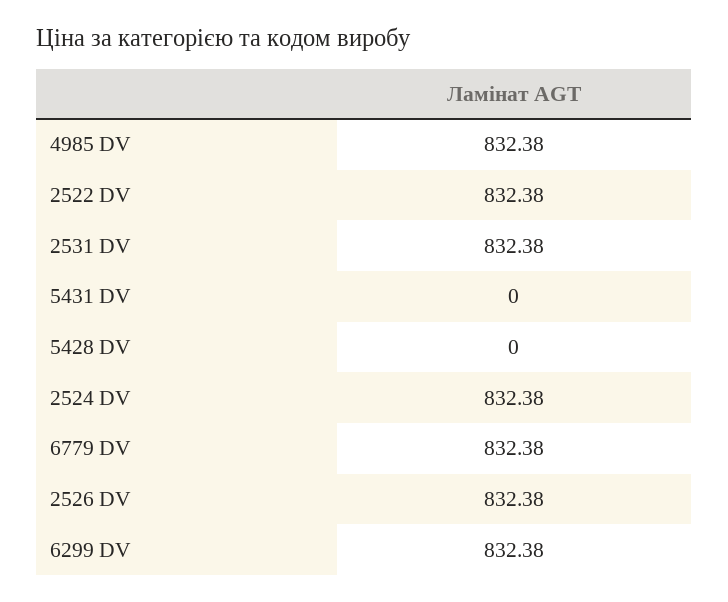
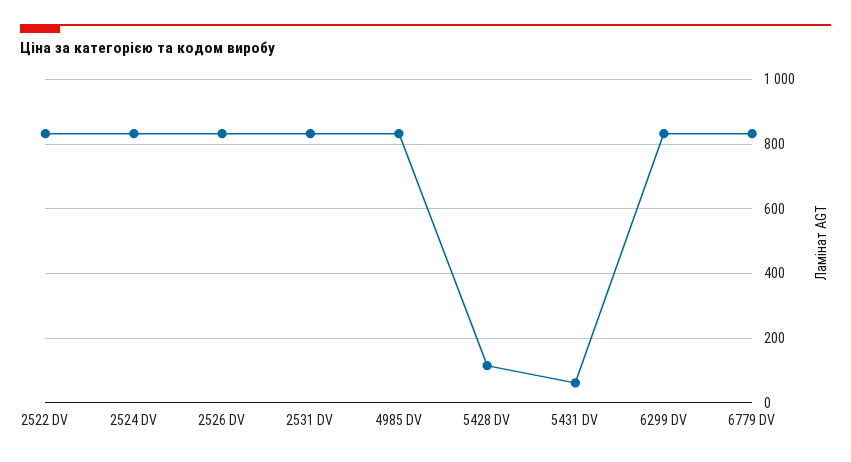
  {
    "4985 DV": 832.38,
    "2522 DV": 832.38,
    "2531 DV": 832.38,
-   "5431 DV": 0,
+   "5431 DV": 60,
-   "5428 DV": 0,
+   "5428 DV": 120,
    "2524 DV": 832.38,
    "6779 DV": 832.38,
    "2526 DV": 832.38,
    "6299 DV": 832.38
  }

